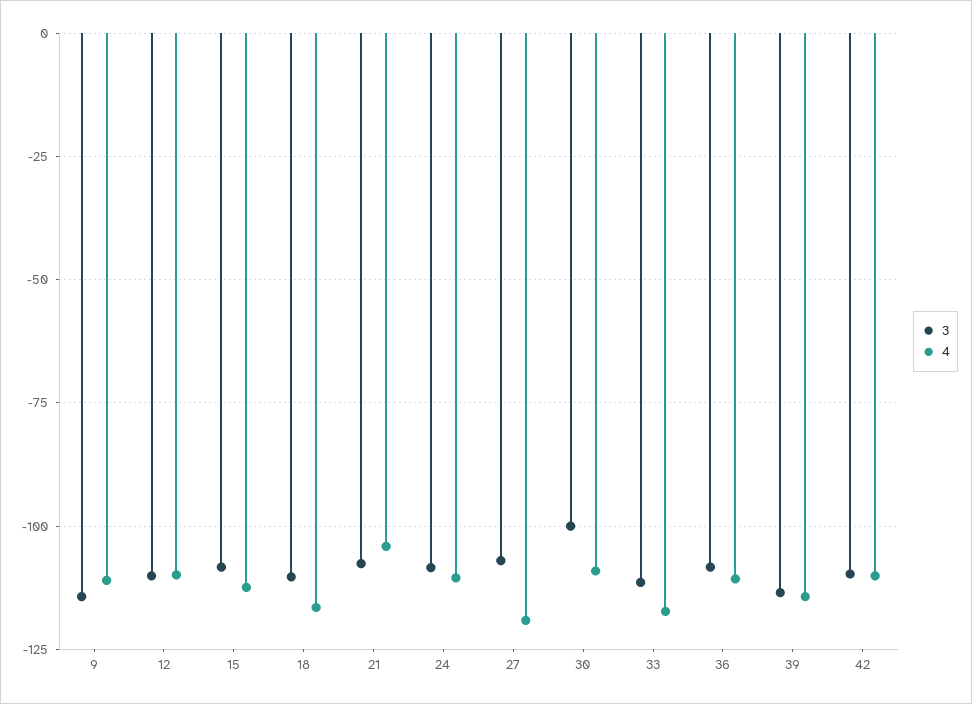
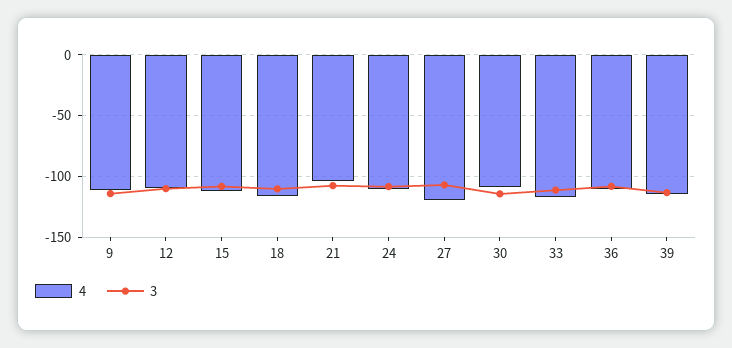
  {
    "3": {
      "9": -115,
      "12": -110,
      "15": -107.5,
      "18": -110,
      "21": -107.5,
      "24": -107.5,
      "27": -107.5,
-     "30": -100,
+     "30": -115,
      "33": -112.5,
      "36": -107.5,
-     "39": -112.5,
+     "39": -112.5
-     "42": -110
    },
    "4": {
      "9": -110,
      "12": -110,
      "15": -112.5,
      "18": -117.5,
      "21": -105,
      "24": -110,
      "27": -120,
      "30": -110,
      "33": -117.5,
      "36": -110,
-     "39": -115,
+     "39": -115
-     "42": -110
    }
  }

